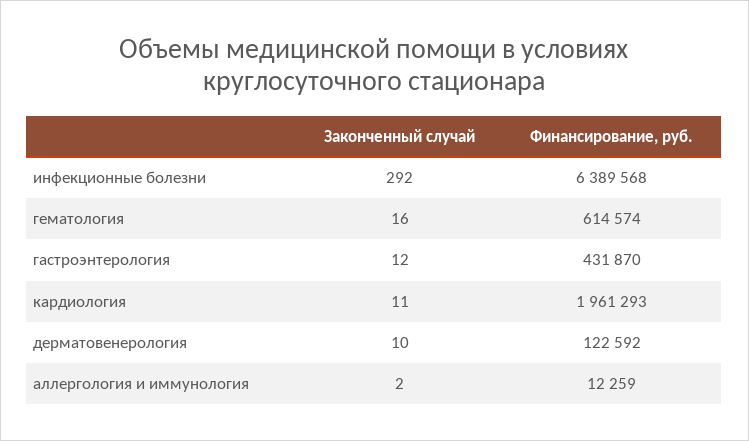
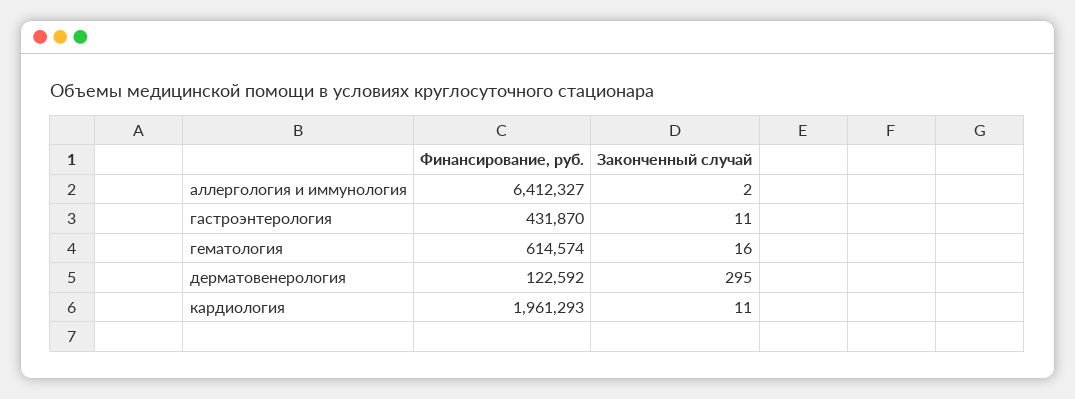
  {
    "Законченный случай": {
-     "инфекционные болезни": 292,
      "гематология": 16,
-     "гастроэнтерология": 12,
+     "гастроэнтерология": 11,
      "кардиология": 11,
-     "дерматовенерология": 10,
+     "дерматовенерология": 295,
      "аллергология и иммунология": 2
    },
    "Финансирование, руб.": {
-     "инфекционные болезни": 6389568,
      "гематология": 614574,
      "гастроэнтерология": 431870,
      "кардиология": 1961293,
      "дерматовенерология": 122592,
-     "аллергология и иммунология": 12259
+     "аллергология и иммунология": 6412327
    }
  }

